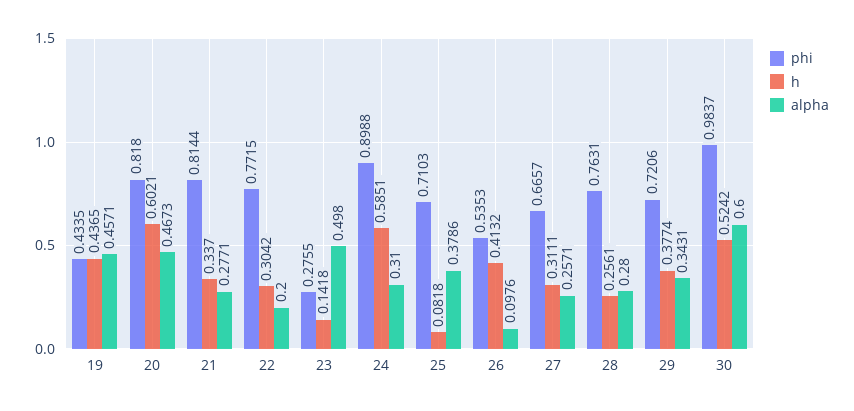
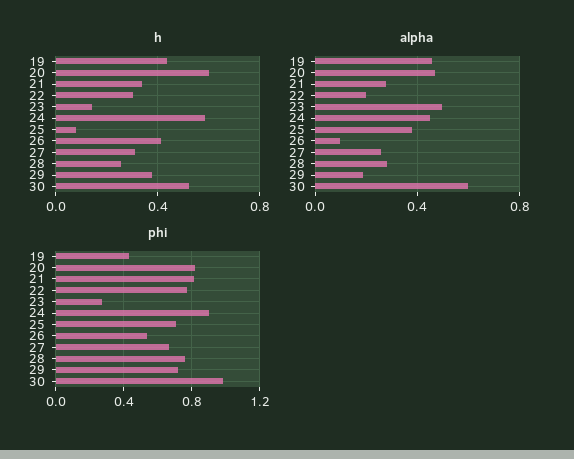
  {
    "phi": {
      "19": 0.4335,
      "20": 0.818,
      "21": 0.8144,
      "22": 0.7715,
      "23": 0.2755,
      "24": 0.8988,
      "25": 0.7103,
      "26": 0.5353,
      "27": 0.6657,
      "28": 0.7631,
      "29": 0.7206,
      "30": 0.9837
    },
    "h": {
      "19": 0.4365,
      "20": 0.6021,
      "21": 0.337,
      "22": 0.3042,
      "23": 0.1418,
      "24": 0.5851,
      "25": 0.0818,
      "26": 0.4132,
      "27": 0.3111,
      "28": 0.2561,
      "29": 0.3774,
      "30": 0.5242
    },
    "alpha": {
      "19": 0.4571,
      "20": 0.4673,
      "21": 0.2771,
      "22": 0.2,
      "23": 0.498,
-     "24": 0.31,
+     "24": 0.45,
      "25": 0.3786,
      "26": 0.0976,
      "27": 0.2571,
      "28": 0.28,
-     "29": 0.3431,
+     "29": 0.2,
      "30": 0.6
    }
  }

